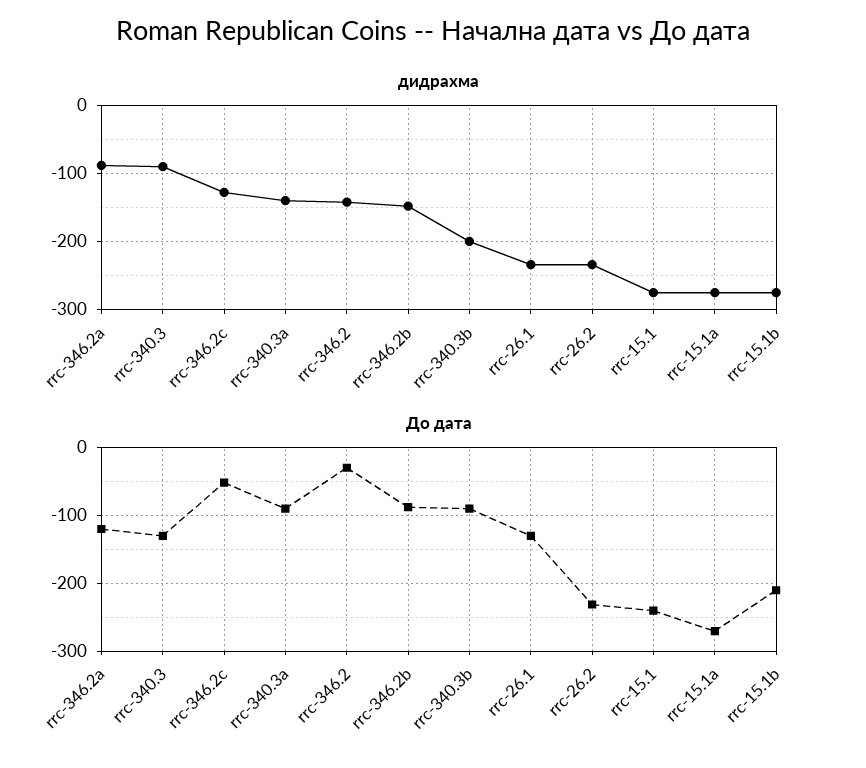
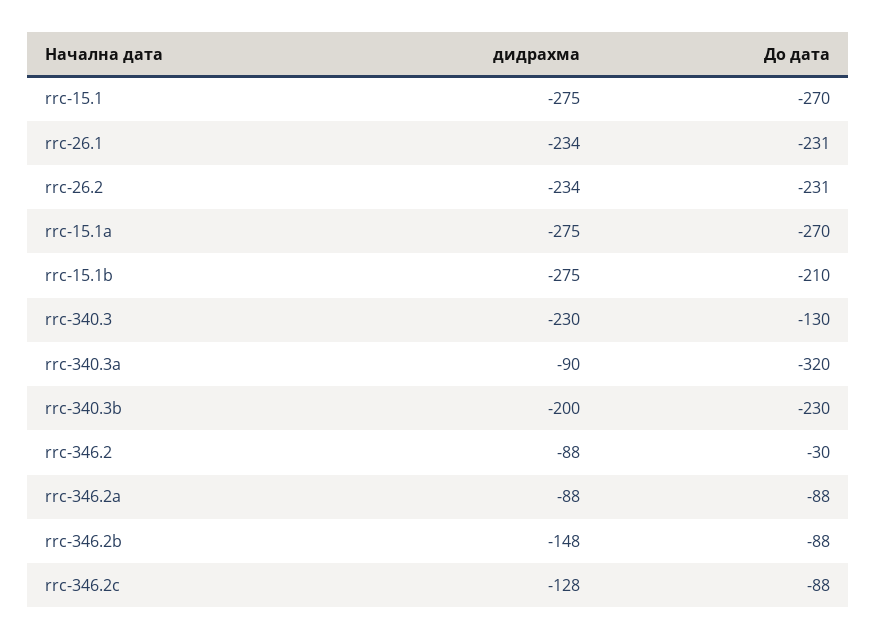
  {
    "дидрахма": {
      "rrc-346.2a": -88,
-     "rrc-340.3": -90,
+     "rrc-340.3": -230,
      "rrc-346.2c": -128,
-     "rrc-340.3a": -140,
+     "rrc-340.3a": -90,
-     "rrc-346.2": -140,
+     "rrc-346.2": -88,
      "rrc-346.2b": -148,
      "rrc-340.3b": -200,
      "rrc-26.1": -234,
      "rrc-26.2": -234,
      "rrc-15.1": -275,
      "rrc-15.1a": -275,
      "rrc-15.1b": -275
    },
    "До дата": {
-     "rrc-346.2a": -120,
+     "rrc-346.2a": -88,
      "rrc-340.3": -130,
-     "rrc-346.2c": -50,
+     "rrc-346.2c": -88,
-     "rrc-340.3a": -90,
+     "rrc-340.3a": -320,
      "rrc-346.2": -30,
      "rrc-346.2b": -88,
-     "rrc-340.3b": -90,
+     "rrc-340.3b": -230,
-     "rrc-26.1": -130,
+     "rrc-26.1": -231,
      "rrc-26.2": -231,
-     "rrc-15.1": -240,
+     "rrc-15.1": -270,
      "rrc-15.1a": -270,
      "rrc-15.1b": -210
    }
  }

